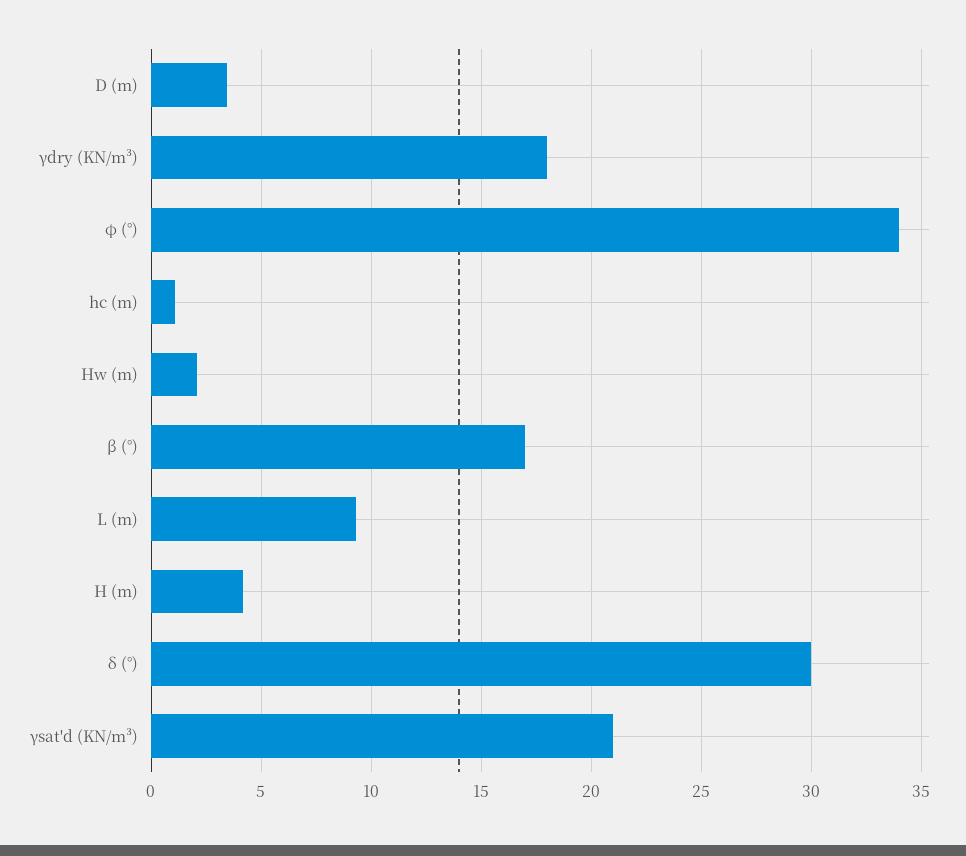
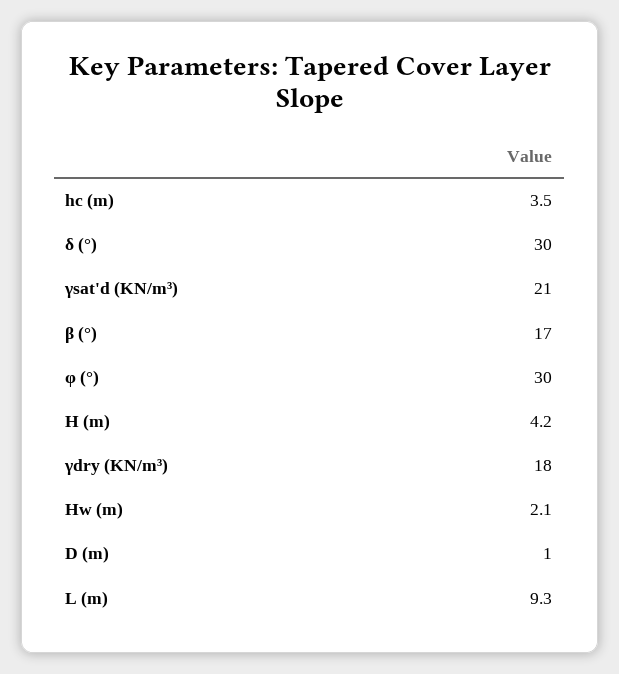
  {
-   "D (m)": 3.5,
+   "D (m)": 1,
    "γdry (KN/m³)": 18,
-   "φ (°)": 34,
+   "φ (°)": 30,
-   "hc (m)": 1,
+   "hc (m)": 3.5,
    "Hw (m)": 2.1,
    "β (°)": 17,
    "L (m)": 9.3,
    "H (m)": 4.2,
    "δ (°)": 30,
    "γsat'd (KN/m³)": 21
  }

